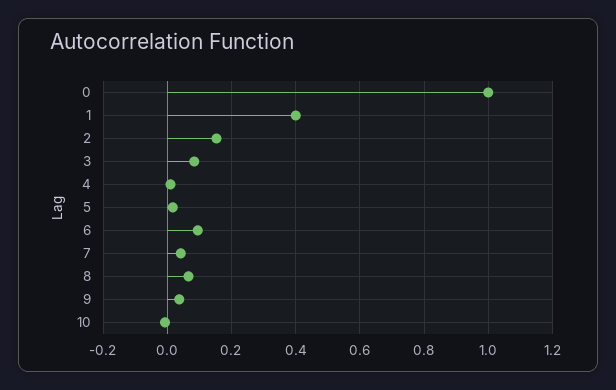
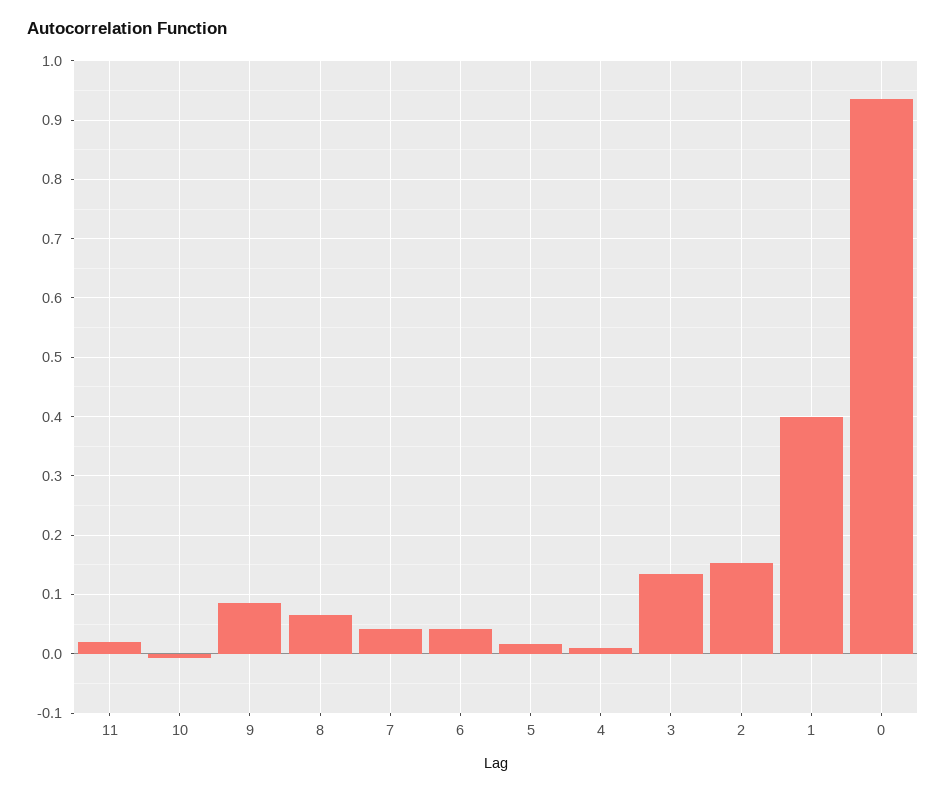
  {
-   "0": 1,
+   "0": 0.94,
    "1": 0.4,
    "2": 0.16,
-   "3": 0.08,
+   "3": 0.14,
    "4": 0.02,
    "5": 0.02,
-   "6": 0.1,
+   "6": 0.04,
    "7": 0.04,
    "8": 0.06,
-   "9": 0.04,
+   "9": 0.08,
-   "10": 0
+   "10": 0,
+   "11": 0.02
  }

